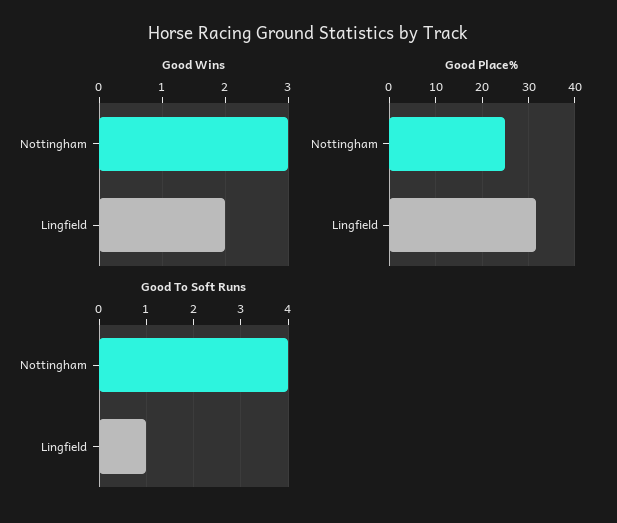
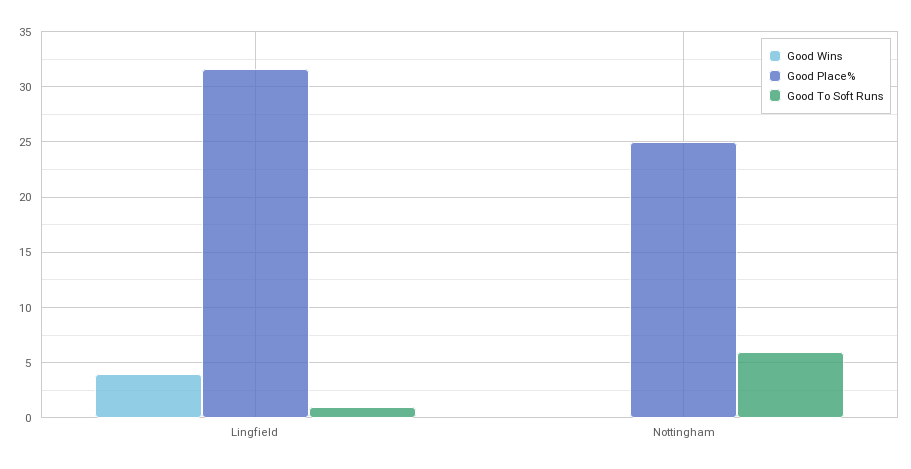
  {
    "Good Wins": {
-     "Nottingham": 3,
+     "Nottingham": 0,
-     "Lingfield": 2
+     "Lingfield": 4
    },
    "Good Place%": {
      "Nottingham": 25,
      "Lingfield": 32
    },
    "Good To Soft Runs": {
-     "Nottingham": 4,
+     "Nottingham": 6,
      "Lingfield": 1
    }
  }

